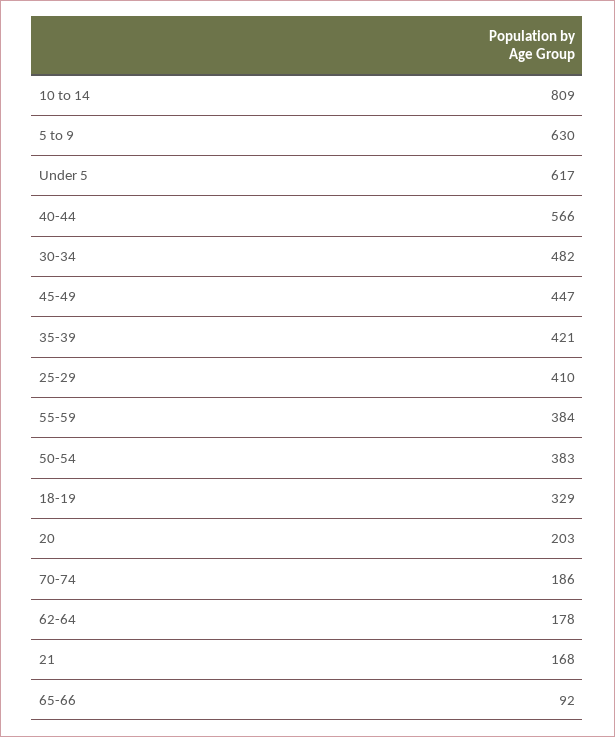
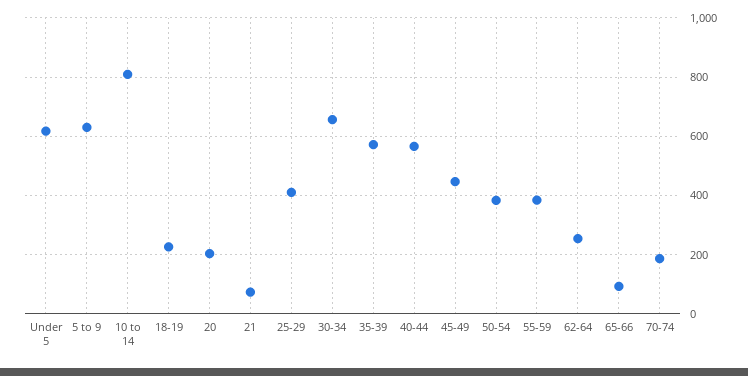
  {
    "10 to 14": 809,
    "5 to 9": 630,
    "Under 5": 617,
    "40-44": 566,
-   "30-34": 482,
+   "30-34": 650,
    "45-49": 447,
-   "35-39": 421,
+   "35-39": 575,
    "25-29": 410,
    "55-59": 384,
    "50-54": 383,
-   "18-19": 329,
+   "18-19": 225,
    "20": 203,
    "70-74": 186,
-   "62-64": 178,
+   "62-64": 250,
-   "21": 168,
+   "21": 75,
    "65-66": 92
  }

